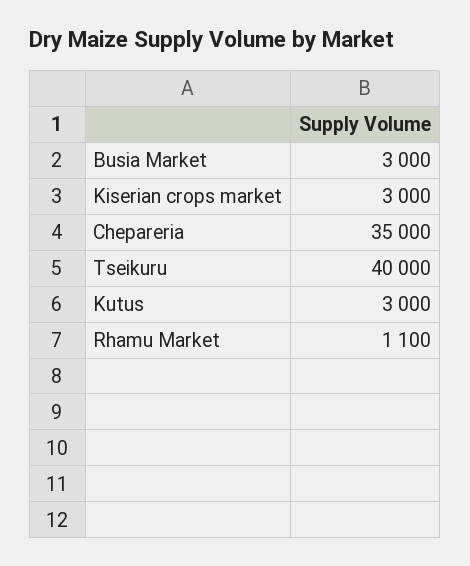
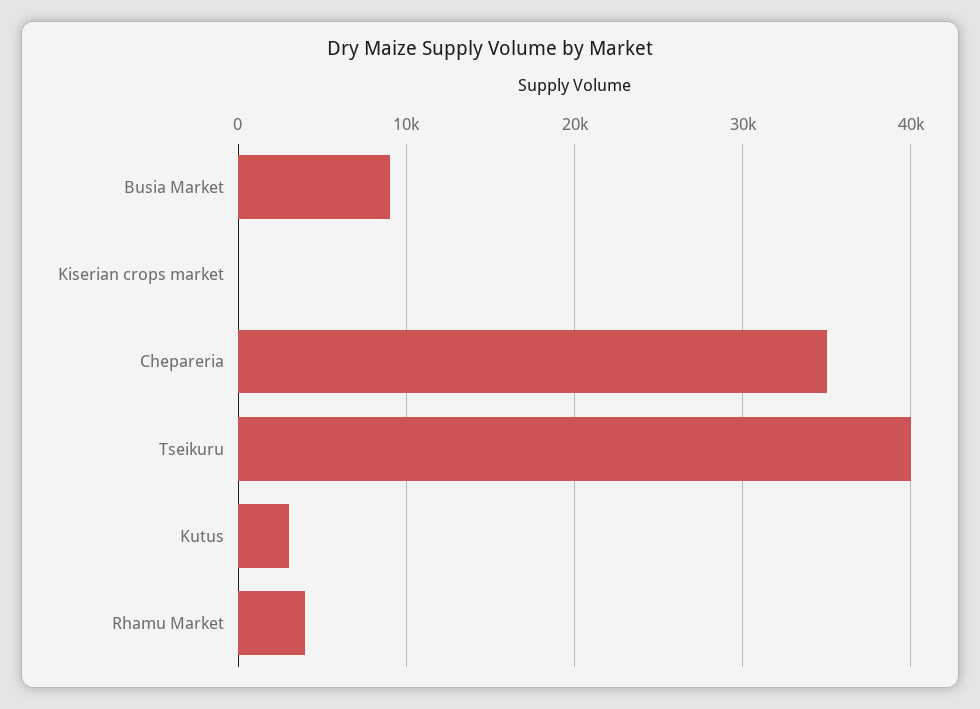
  {
-   "Busia Market": 3000,
+   "Busia Market": 9000,
-   "Kiserian crops market": 3000,
+   "Kiserian crops market": 0,
    "Chepareria": 35000,
    "Tseikuru": 40000,
    "Kutus": 3000,
-   "Rhamu Market": 1100
+   "Rhamu Market": 4000
  }

